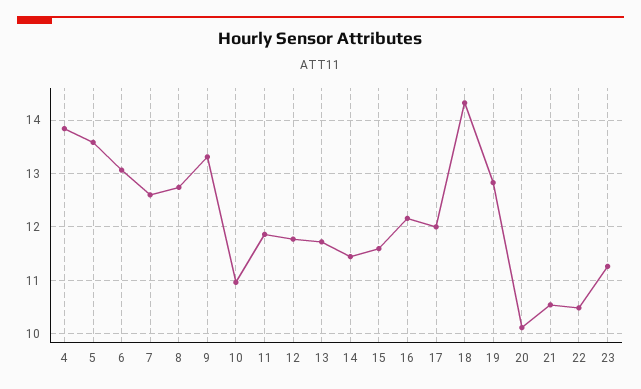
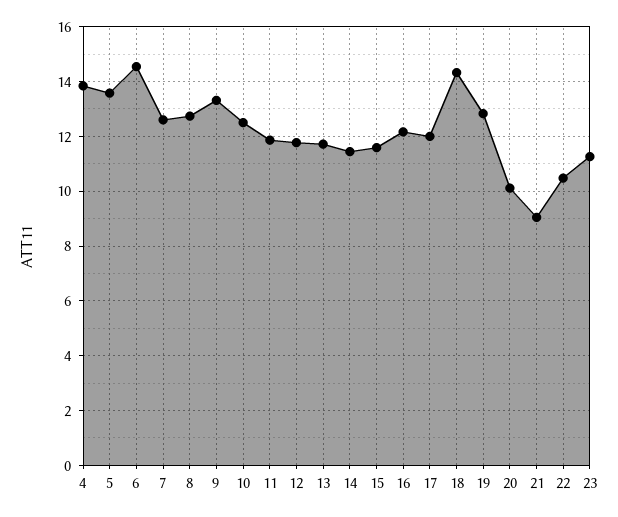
  {
    "4": 13.8,
    "5": 13.6,
-   "6": 13,
+   "6": 14.5,
    "7": 12.6,
    "8": 12.8,
    "9": 13.4,
-   "10": 11,
+   "10": 12.5,
    "11": 11.8,
    "12": 11.8,
    "13": 11.8,
    "14": 11.4,
    "15": 11.6,
    "16": 12.2,
    "17": 12,
    "18": 14.4,
    "19": 12.8,
    "20": 10.2,
-   "21": 10.6,
+   "21": 9,
    "22": 10.4,
    "23": 11.2
  }

